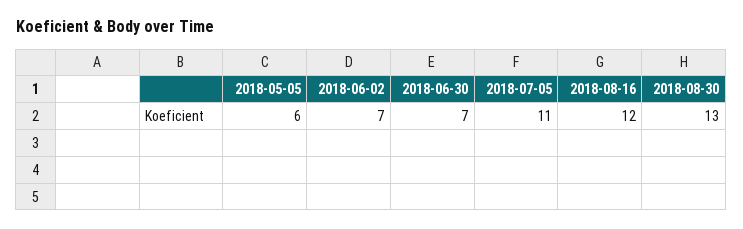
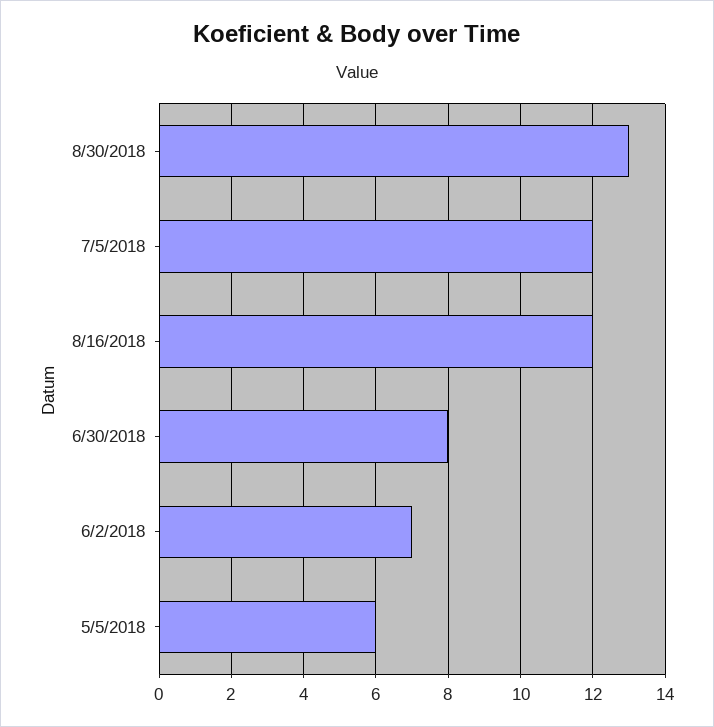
  {
    "2018-05-05": 6,
    "2018-06-02": 7,
-   "2018-06-30": 7,
+   "2018-06-30": 8,
-   "2018-07-05": 11,
+   "2018-07-05": 12,
    "2018-08-16": 12,
    "2018-08-30": 13
  }

